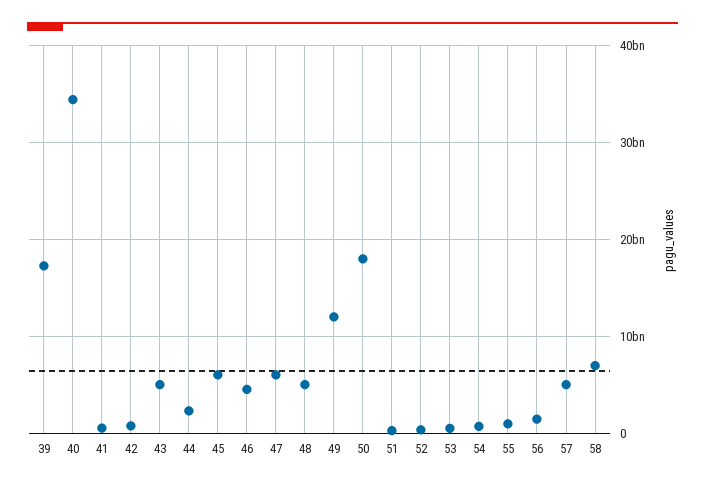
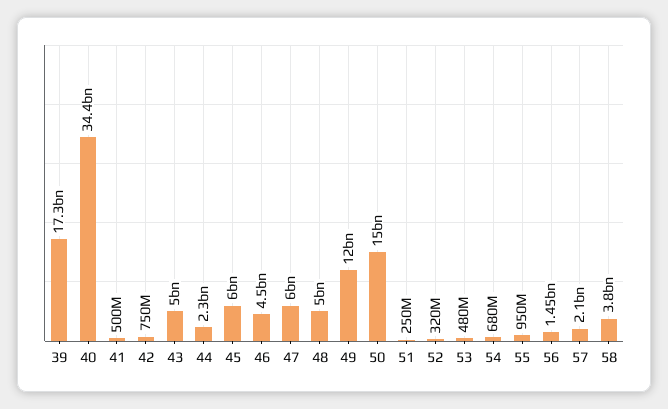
  {
    "39": 17300000000,
    "40": 34400000000,
    "41": 500000000,
    "42": 750000000,
    "43": 5000000000,
    "44": 2300000000,
    "45": 6000000000,
    "46": 4500000000,
    "47": 6000000000,
    "48": 5000000000,
    "49": 12000000000,
-   "50": 18000000000,
+   "50": 15000000000,
    "51": 250000000,
    "52": 320000000,
    "53": 480000000,
    "54": 680000000,
    "55": 950000000,
    "56": 1450000000,
-   "57": 5000000000,
+   "57": 2100000000,
-   "58": 7000000000
+   "58": 3800000000
  }

